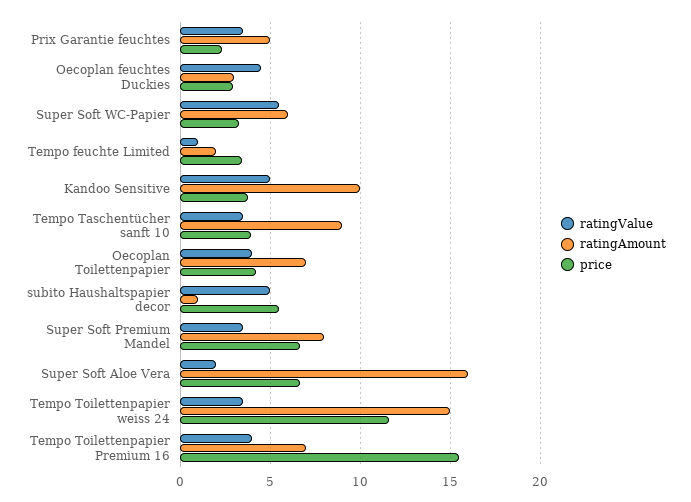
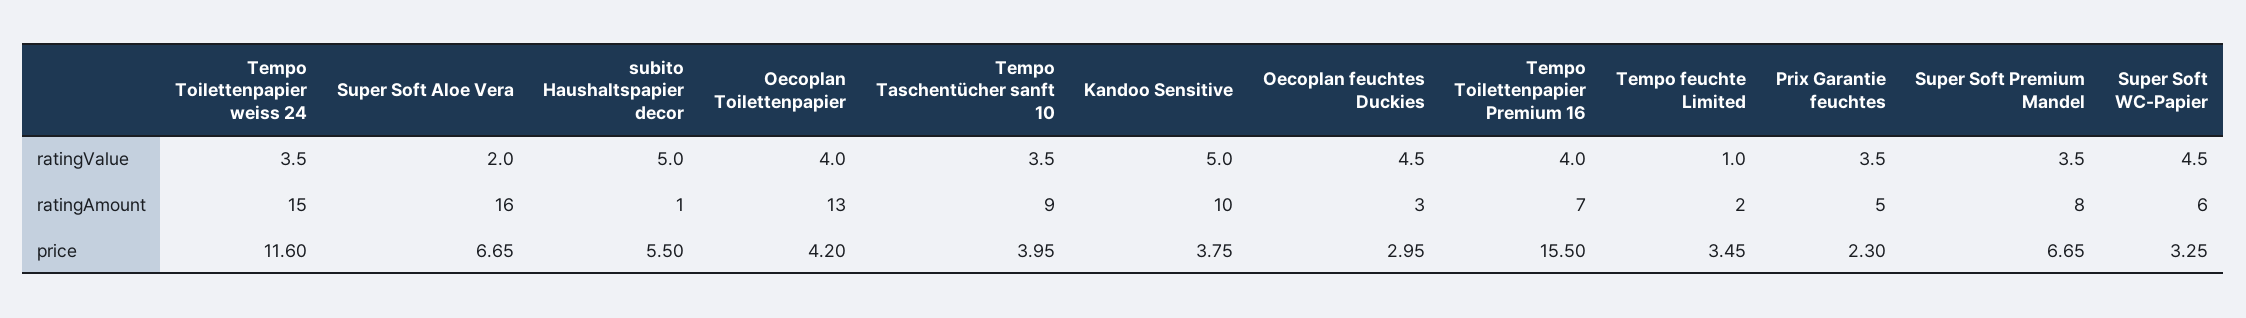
  {
    "ratingValue": {
      "Prix Garantie feuchtes": 3.5,
      "Oecoplan feuchtes Duckies": 4.5,
-     "Super Soft WC-Papier": 5.5,
+     "Super Soft WC-Papier": 4.5,
      "Tempo feuchte Limited": 1,
      "Kandoo Sensitive": 5,
      "Tempo Taschentücher sanft 10": 3.5,
      "Oecoplan Toilettenpapier": 4,
      "subito Haushaltspapier decor": 5,
      "Super Soft Premium Mandel": 3.5,
      "Super Soft Aloe Vera": 2,
      "Tempo Toilettenpapier weiss 24": 3.5,
      "Tempo Toilettenpapier Premium 16": 4
    },
    "ratingAmount": {
      "Prix Garantie feuchtes": 5,
      "Oecoplan feuchtes Duckies": 3,
      "Super Soft WC-Papier": 6,
      "Tempo feuchte Limited": 2,
      "Kandoo Sensitive": 10,
      "Tempo Taschentücher sanft 10": 9,
-     "Oecoplan Toilettenpapier": 7,
+     "Oecoplan Toilettenpapier": 13,
      "subito Haushaltspapier decor": 1,
      "Super Soft Premium Mandel": 8,
      "Super Soft Aloe Vera": 16,
      "Tempo Toilettenpapier weiss 24": 15,
      "Tempo Toilettenpapier Premium 16": 7
    },
    "price": {
      "Prix Garantie feuchtes": 2.3,
      "Oecoplan feuchtes Duckies": 2.95,
      "Super Soft WC-Papier": 3.25,
      "Tempo feuchte Limited": 3.45,
      "Kandoo Sensitive": 3.75,
      "Tempo Taschentücher sanft 10": 3.95,
      "Oecoplan Toilettenpapier": 4.2,
      "subito Haushaltspapier decor": 5.5,
      "Super Soft Premium Mandel": 6.65,
      "Super Soft Aloe Vera": 6.65,
      "Tempo Toilettenpapier weiss 24": 11.6,
      "Tempo Toilettenpapier Premium 16": 15.5
    }
  }

